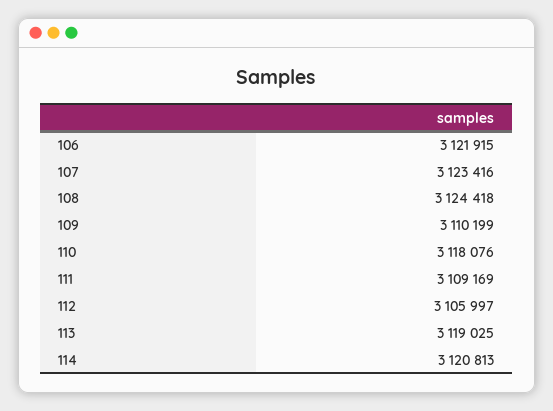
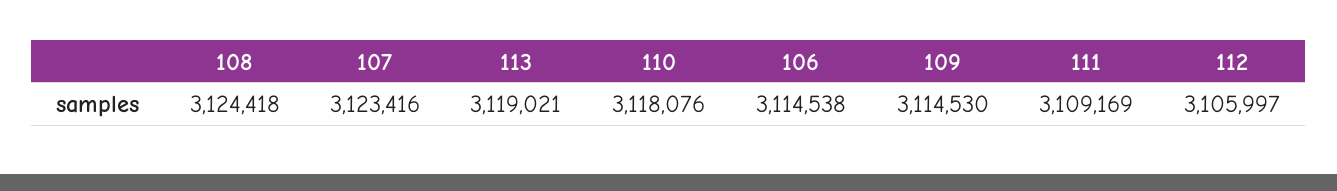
  {
-   "106": 3121915,
+   "106": 3114538,
    "107": 3123416,
    "108": 3124418,
-   "109": 3110199,
+   "109": 3114530,
    "110": 3118076,
    "111": 3109169,
    "112": 3105997,
-   "113": 3119025,
+   "113": 3119021
-   "114": 3120813
  }

